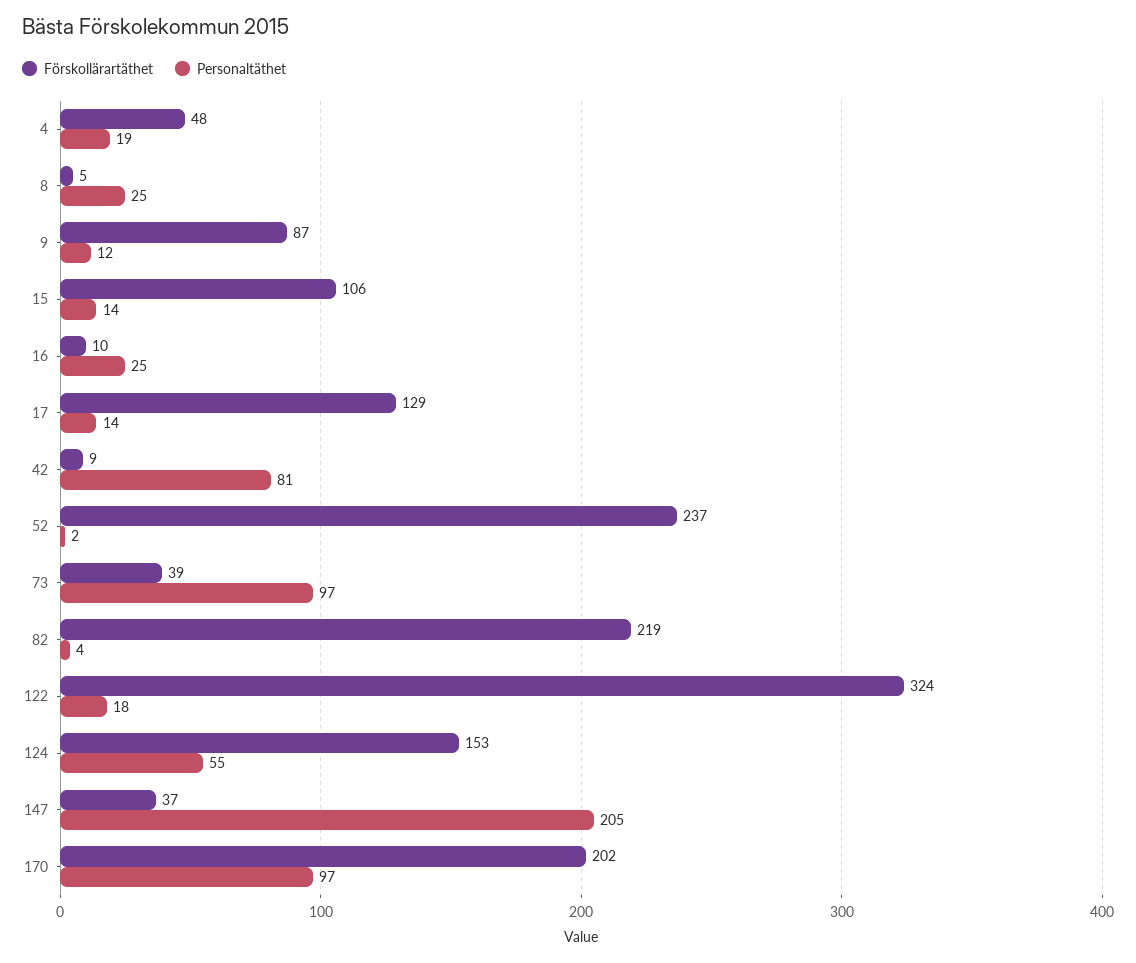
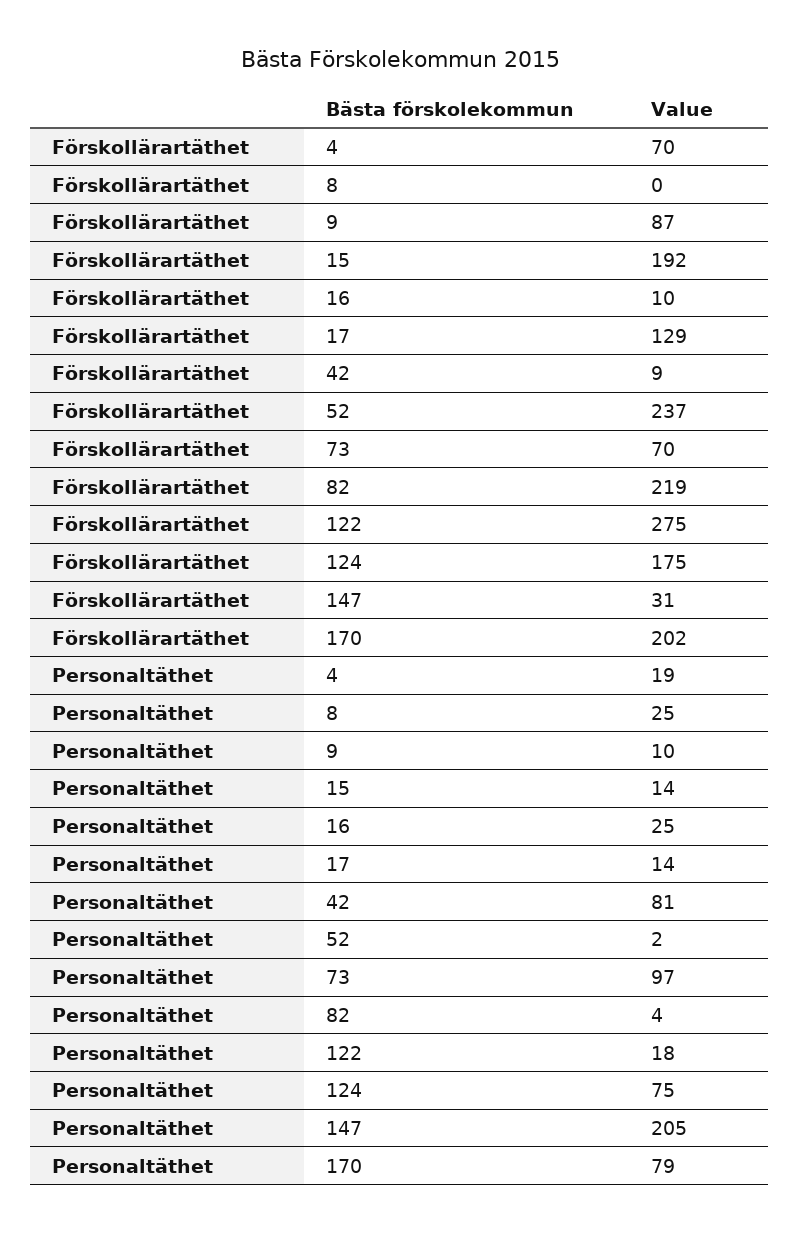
  {
    "Förskollärartäthet": {
-     "4": 48,
+     "4": 70,
-     "8": 5,
+     "8": 0,
      "9": 87,
-     "15": 106,
+     "15": 192,
      "16": 10,
      "17": 129,
      "42": 9,
      "52": 237,
-     "73": 39,
+     "73": 70,
      "82": 219,
-     "122": 324,
+     "122": 275,
-     "124": 153,
+     "124": 175,
-     "147": 37,
+     "147": 31,
      "170": 202
    },
    "Personaltäthet": {
      "4": 19,
      "8": 25,
-     "9": 12,
+     "9": 10,
      "15": 14,
      "16": 25,
      "17": 14,
      "42": 81,
      "52": 2,
      "73": 97,
      "82": 4,
      "122": 18,
-     "124": 55,
+     "124": 75,
      "147": 205,
-     "170": 97
+     "170": 79
    }
  }

